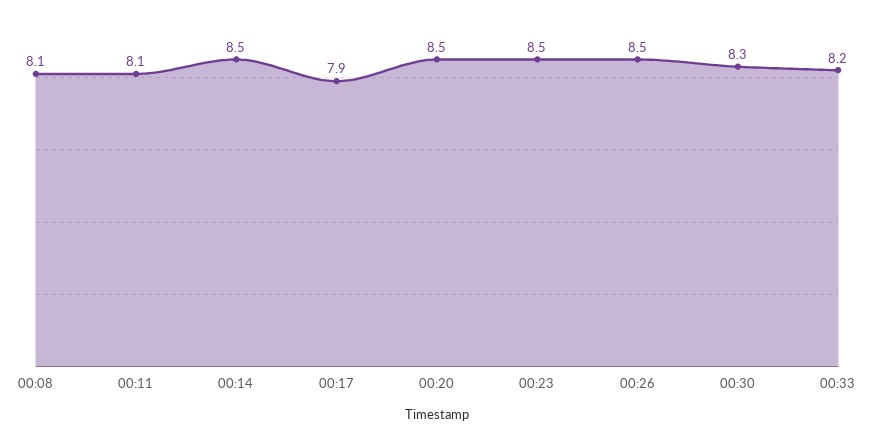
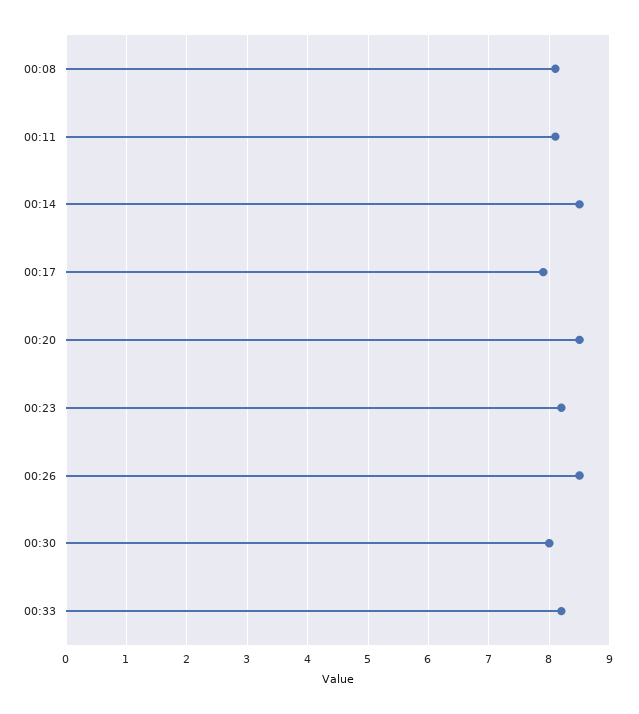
  {
    "00:08": 8.1,
    "00:11": 8.1,
    "00:14": 8.5,
    "00:17": 7.9,
    "00:20": 8.5,
-   "00:23": 8.5,
+   "00:23": 8.2,
    "00:26": 8.5,
-   "00:30": 8.3,
+   "00:30": 8,
    "00:33": 8.2
  }

